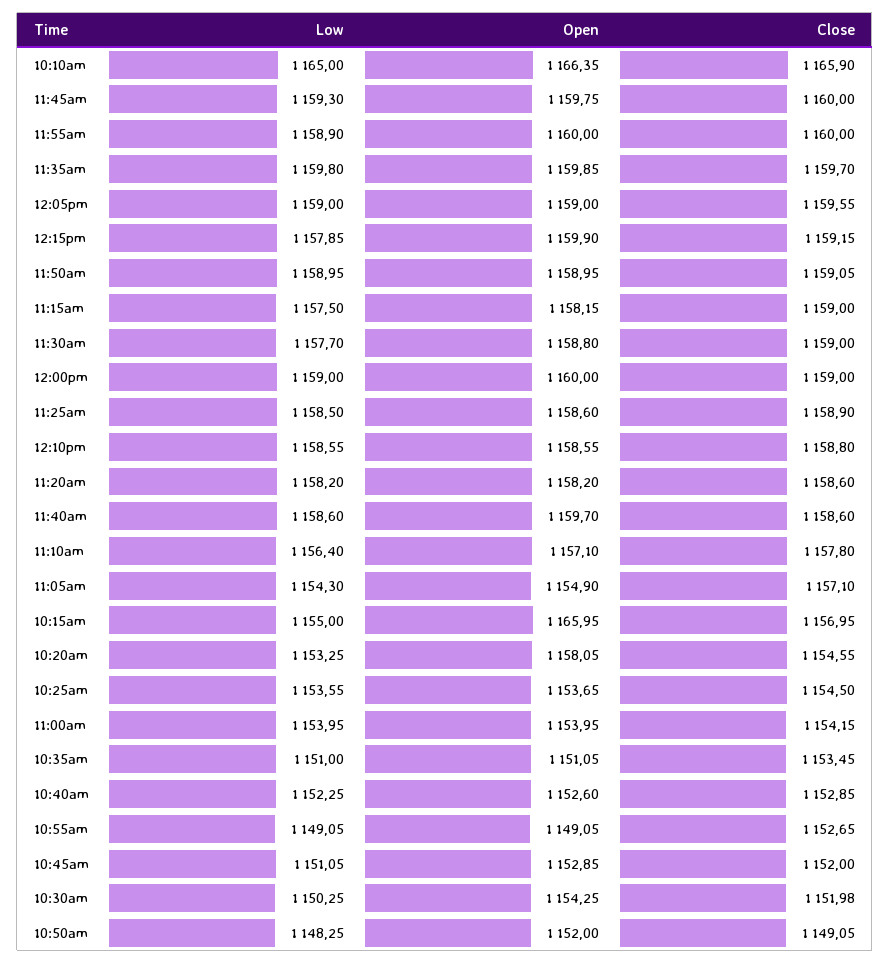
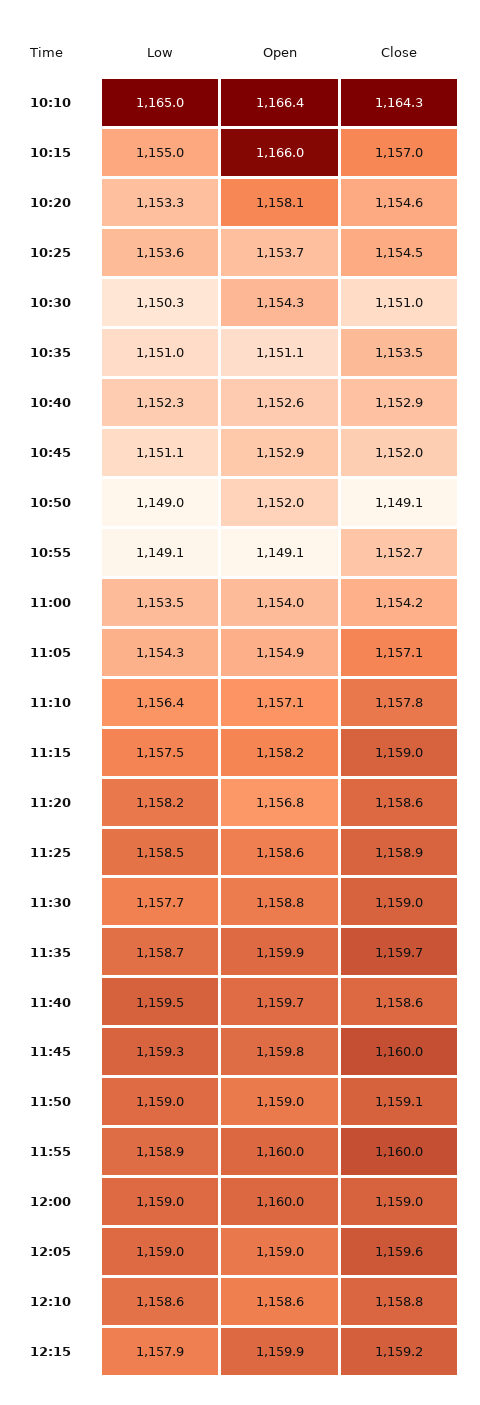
  {
    "Low": {
      "10:10am": 1165,
      "11:45am": 1159.3,
      "11:55am": 1158.9,
-     "11:35am": 1159.8,
+     "11:35am": 1158.7,
      "12:05pm": 1159,
      "12:15pm": 1157.85,
      "11:50am": 1158.95,
      "11:15am": 1157.5,
      "11:30am": 1157.7,
      "12:00pm": 1159,
      "11:25am": 1158.5,
      "12:10pm": 1158.55,
      "11:20am": 1158.2,
-     "11:40am": 1158.6,
+     "11:40am": 1159.5,
      "11:10am": 1156.4,
      "11:05am": 1154.3,
      "10:15am": 1155,
      "10:20am": 1153.25,
      "10:25am": 1153.55,
-     "11:00am": 1153.95,
+     "11:00am": 1153.5,
      "10:35am": 1151,
      "10:40am": 1152.25,
      "10:55am": 1149.05,
      "10:45am": 1151.05,
      "10:30am": 1150.25,
-     "10:50am": 1148.25
+     "10:50am": 1149
    },
    "Open": {
      "10:10am": 1166.35,
      "11:45am": 1159.75,
      "11:55am": 1160,
      "11:35am": 1159.85,
      "12:05pm": 1159,
      "12:15pm": 1159.9,
      "11:50am": 1158.95,
      "11:15am": 1158.15,
      "11:30am": 1158.8,
      "12:00pm": 1160,
      "11:25am": 1158.6,
      "12:10pm": 1158.55,
-     "11:20am": 1158.2,
+     "11:20am": 1156.8,
      "11:40am": 1159.7,
      "11:10am": 1157.1,
      "11:05am": 1154.9,
      "10:15am": 1165.95,
      "10:20am": 1158.05,
      "10:25am": 1153.65,
      "11:00am": 1153.95,
      "10:35am": 1151.05,
      "10:40am": 1152.6,
      "10:55am": 1149.05,
      "10:45am": 1152.85,
      "10:30am": 1154.25,
      "10:50am": 1152
    },
    "Close": {
-     "10:10am": 1165.9,
+     "10:10am": 1164.3,
      "11:45am": 1160,
      "11:55am": 1160,
      "11:35am": 1159.7,
      "12:05pm": 1159.55,
      "12:15pm": 1159.15,
      "11:50am": 1159.05,
      "11:15am": 1159,
      "11:30am": 1159,
      "12:00pm": 1159,
      "11:25am": 1158.9,
      "12:10pm": 1158.8,
      "11:20am": 1158.6,
      "11:40am": 1158.6,
      "11:10am": 1157.8,
      "11:05am": 1157.1,
      "10:15am": 1156.95,
      "10:20am": 1154.55,
      "10:25am": 1154.5,
      "11:00am": 1154.15,
      "10:35am": 1153.45,
      "10:40am": 1152.85,
      "10:55am": 1152.65,
      "10:45am": 1152,
-     "10:30am": 1151.98,
+     "10:30am": 1151,
      "10:50am": 1149.05
    }
  }

